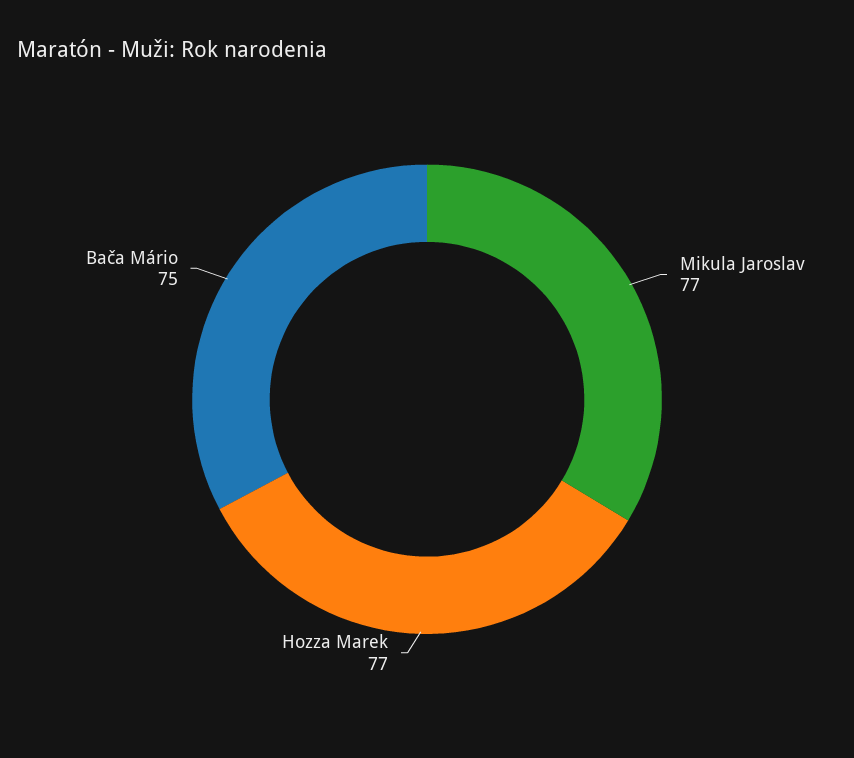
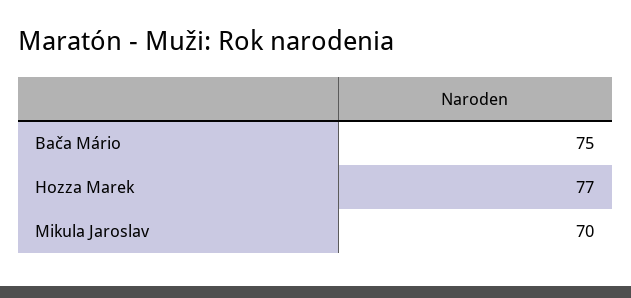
  {
-   "Mikula Jaroslav": 77,
+   "Mikula Jaroslav": 70,
    "Hozza Marek": 77,
    "Bača Mário": 75
  }

